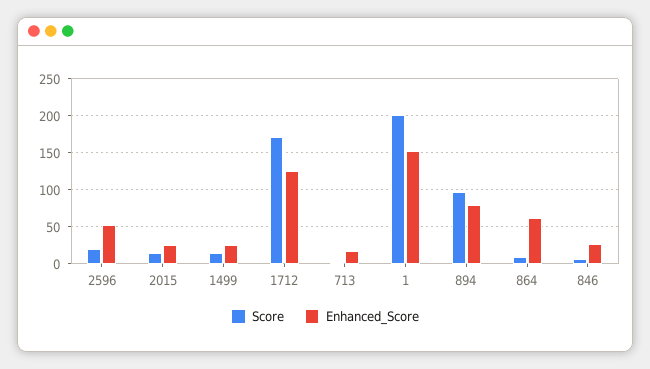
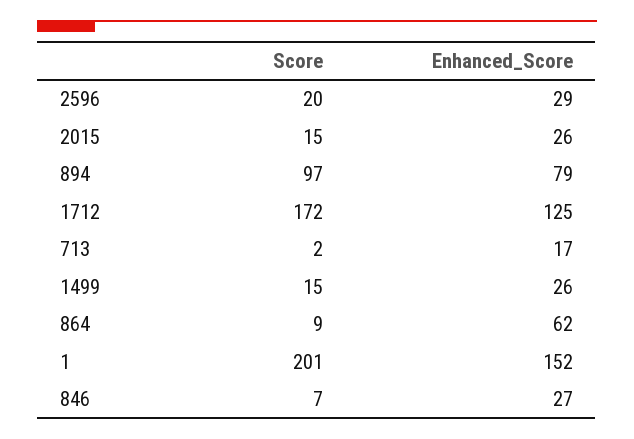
  {
    "Score": {
      "2596": 20,
      "2015": 15,
      "1499": 15,
      "1712": 172,
      "713": 2,
      "1": 201,
      "894": 97,
      "864": 9,
      "846": 7
    },
    "Enhanced_Score": {
-     "2596": 50,
+     "2596": 29,
      "2015": 26,
      "1499": 26,
      "1712": 125,
      "713": 17,
      "1": 152,
      "894": 79,
      "864": 62,
      "846": 27
    }
  }

